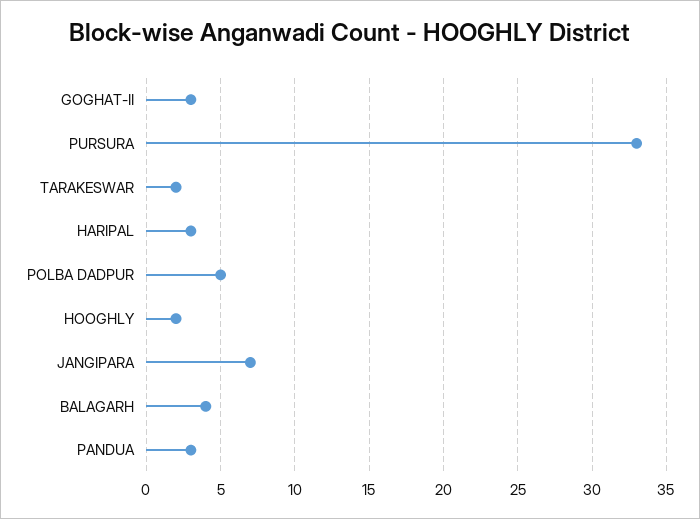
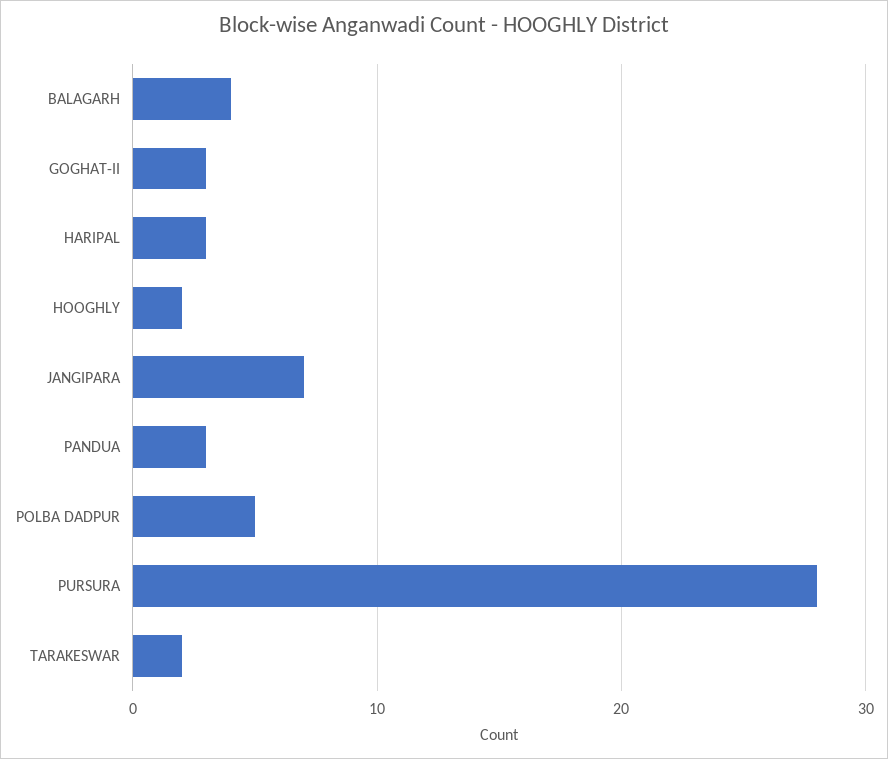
  {
    "GOGHAT-II": 3,
-   "PURSURA": 33,
+   "PURSURA": 28,
    "TARAKESWAR": 2,
    "HARIPAL": 3,
    "POLBA DADPUR": 5,
    "HOOGHLY": 2,
    "JANGIPARA": 7,
    "BALAGARH": 4,
    "PANDUA": 3
  }

